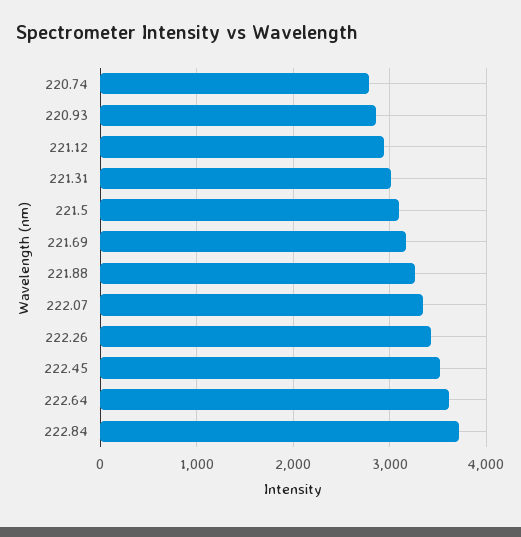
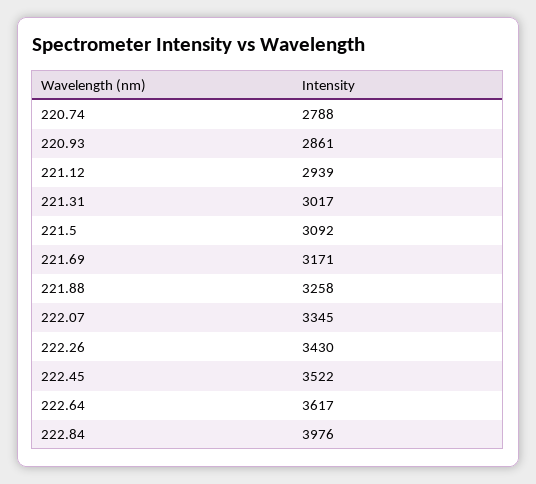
  {
    "220.74": 2788,
    "220.93": 2861,
    "221.12": 2939,
    "221.31": 3017,
    "221.5": 3092,
    "221.69": 3171,
    "221.88": 3258,
    "222.07": 3345,
    "222.26": 3430,
    "222.45": 3522,
    "222.64": 3617,
-   "222.84": 3700
+   "222.84": 3976
  }

